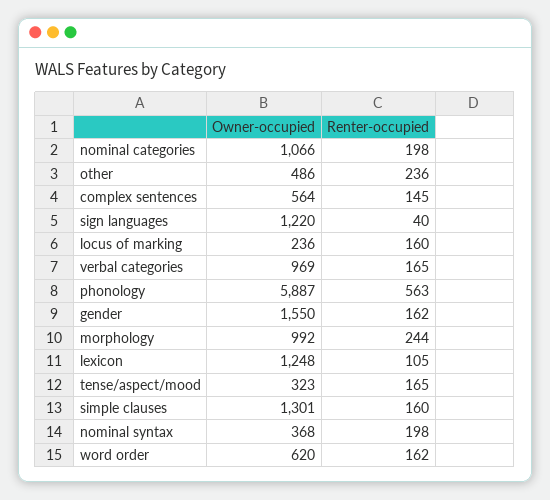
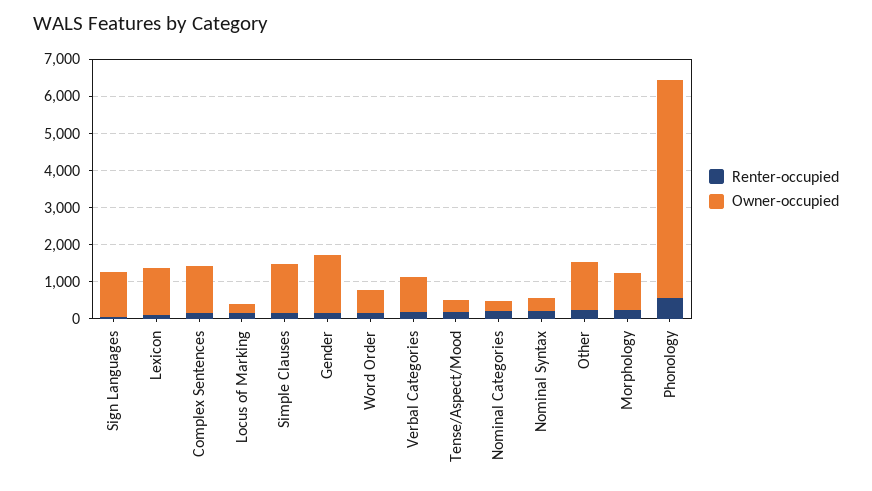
  {
    "Owner-occupied": {
-     "nominal categories": 1066,
+     "nominal categories": 250,
-     "other": 486,
+     "other": 1250,
-     "complex sentences": 564,
+     "complex sentences": 1250,
      "sign languages": 1220,
      "locus of marking": 236,
      "verbal categories": 969,
      "phonology": 5887,
      "gender": 1550,
      "morphology": 992,
      "lexicon": 1248,
      "tense/aspect/mood": 323,
      "simple clauses": 1301,
      "nominal syntax": 368,
      "word order": 620
    },
    "Renter-occupied": {
      "nominal categories": 198,
      "other": 236,
      "complex sentences": 145,
      "sign languages": 40,
      "locus of marking": 160,
      "verbal categories": 165,
      "phonology": 563,
      "gender": 162,
      "morphology": 244,
      "lexicon": 105,
      "tense/aspect/mood": 165,
      "simple clauses": 160,
      "nominal syntax": 198,
      "word order": 162
    }
  }

